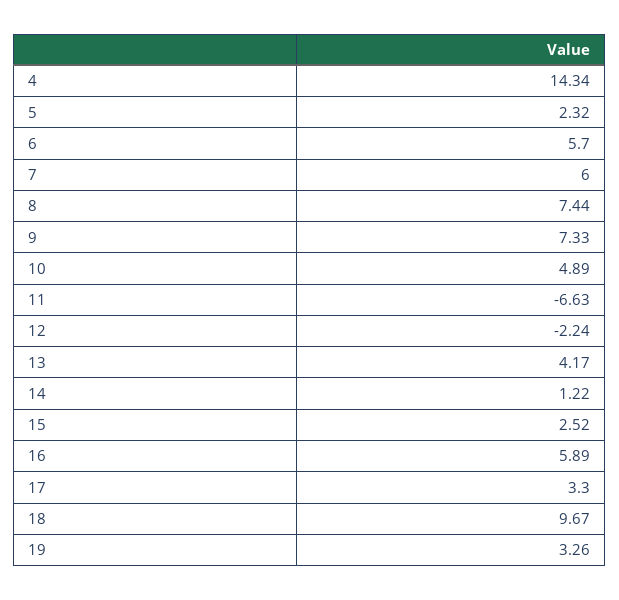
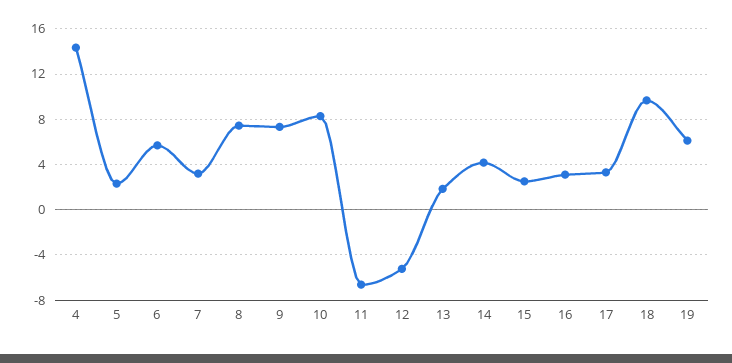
  {
    "4": 14.34,
    "5": 2.32,
    "6": 5.7,
-   "7": 6,
+   "7": 3,
    "8": 7.44,
    "9": 7.33,
-   "10": 4.89,
+   "10": 8,
    "11": -6.63,
-   "12": -2.24,
+   "12": -5,
-   "13": 4.17,
+   "13": 2,
-   "14": 1.22,
+   "14": 4,
    "15": 2.52,
-   "16": 5.89,
+   "16": 3,
    "17": 3.3,
    "18": 9.67,
-   "19": 3.26
+   "19": 6
  }

